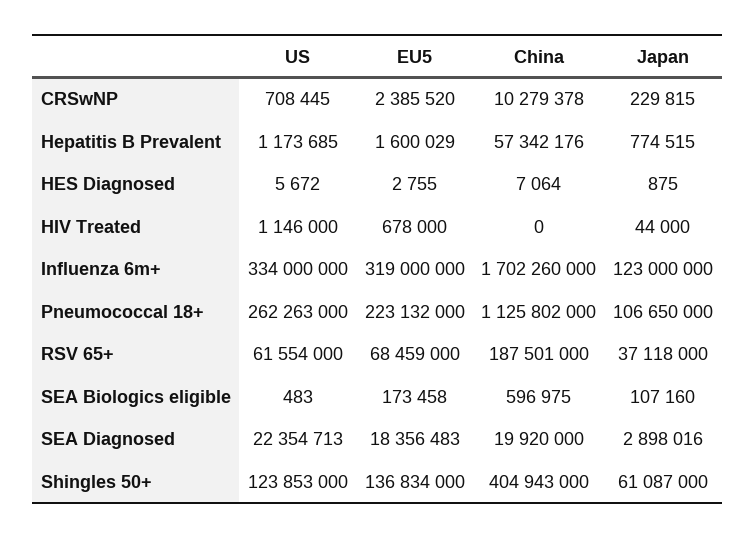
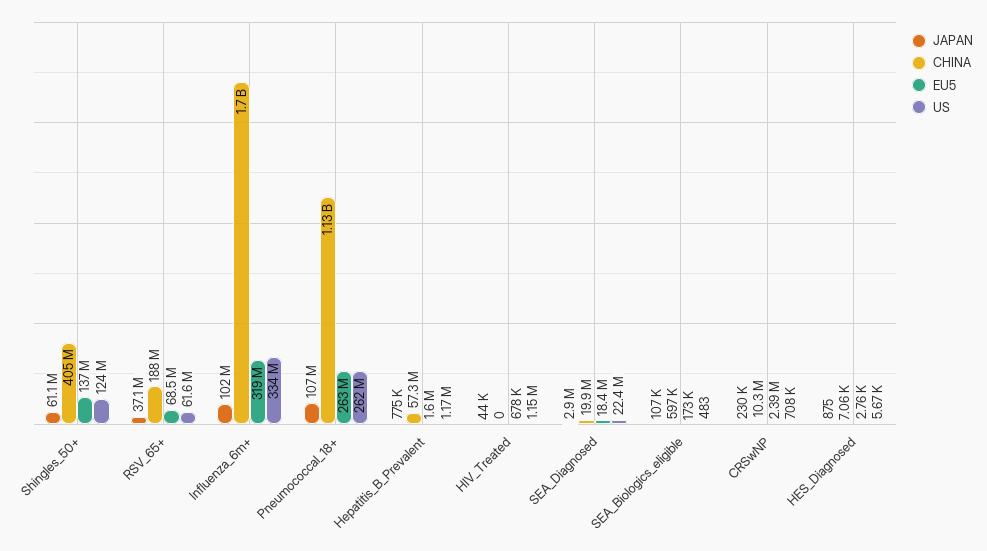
  {
    "US": {
      "CRSwNP": 708445,
      "Hepatitis B Prevalent": 1173685,
      "HES Diagnosed": 5672,
      "HIV Treated": 1146000,
      "Influenza 6m+": 334000000,
      "Pneumococcal 18+": 262263000,
      "RSV 65+": 61554000,
      "SEA Biologics eligible": 483,
      "SEA Diagnosed": 22354713,
      "Shingles 50+": 123853000
    },
    "EU5": {
      "CRSwNP": 2385520,
      "Hepatitis B Prevalent": 1600029,
      "HES Diagnosed": 2755,
      "HIV Treated": 678000,
      "Influenza 6m+": 319000000,
-     "Pneumococcal 18+": 223132000,
+     "Pneumococcal 18+": 263000000,
      "RSV 65+": 68459000,
      "SEA Biologics eligible": 173458,
      "SEA Diagnosed": 18356483,
      "Shingles 50+": 136834000
    },
    "China": {
      "CRSwNP": 10279378,
      "Hepatitis B Prevalent": 57342176,
      "HES Diagnosed": 7064,
      "HIV Treated": 0,
      "Influenza 6m+": 1702260000,
      "Pneumococcal 18+": 1125802000,
      "RSV 65+": 187501000,
      "SEA Biologics eligible": 596975,
      "SEA Diagnosed": 19920000,
      "Shingles 50+": 404943000
    },
    "Japan": {
      "CRSwNP": 229815,
      "Hepatitis B Prevalent": 774515,
      "HES Diagnosed": 875,
      "HIV Treated": 44000,
-     "Influenza 6m+": 123000000,
+     "Influenza 6m+": 102000000,
      "Pneumococcal 18+": 106650000,
      "RSV 65+": 37118000,
      "SEA Biologics eligible": 107160,
      "SEA Diagnosed": 2898016,
      "Shingles 50+": 61087000
    }
  }

